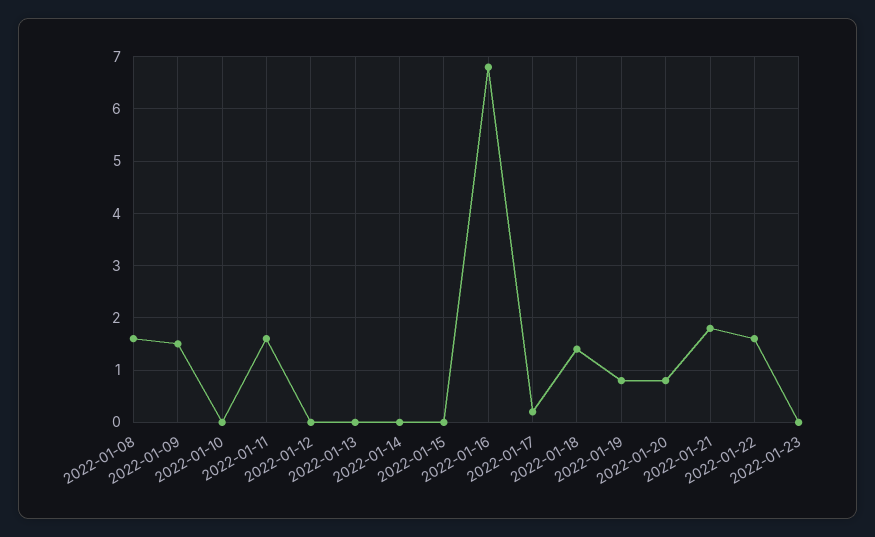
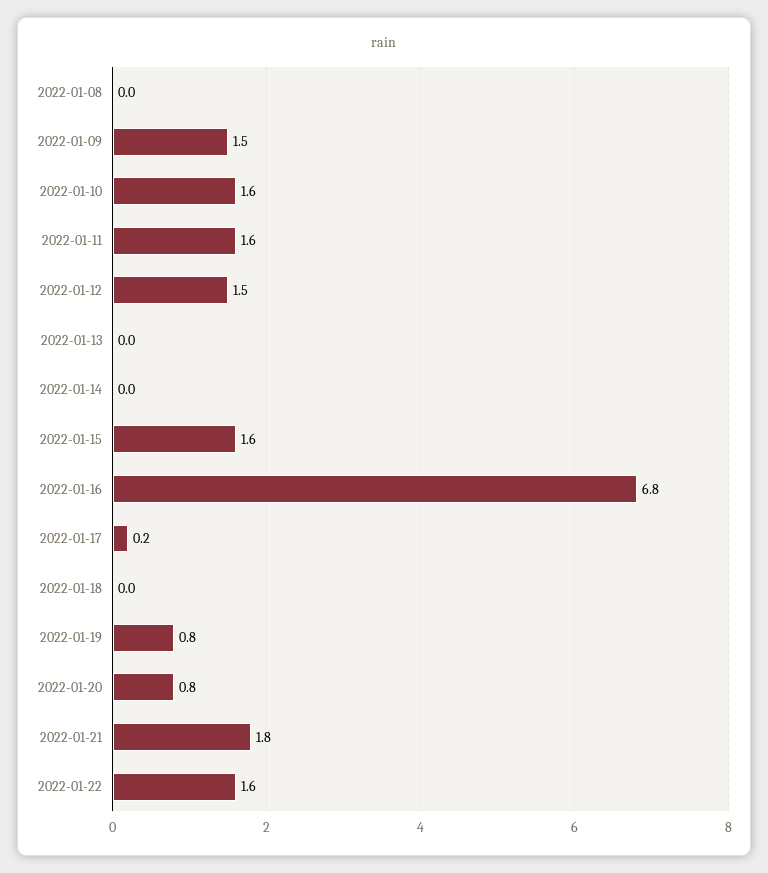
  {
-   "2022-01-08": 1.5,
+   "2022-01-08": 0,
    "2022-01-09": 1.5,
-   "2022-01-10": 0,
+   "2022-01-10": 1.6,
    "2022-01-11": 1.6,
-   "2022-01-12": 0,
+   "2022-01-12": 1.5,
    "2022-01-13": 0,
    "2022-01-14": 0,
-   "2022-01-15": 0,
+   "2022-01-15": 1.6,
    "2022-01-16": 6.8,
    "2022-01-17": 0.2,
-   "2022-01-18": 1.5,
+   "2022-01-18": 0,
    "2022-01-19": 0.8,
    "2022-01-20": 0.8,
    "2022-01-21": 1.8,
-   "2022-01-22": 1.6,
+   "2022-01-22": 1.6
-   "2022-01-23": 0
  }

